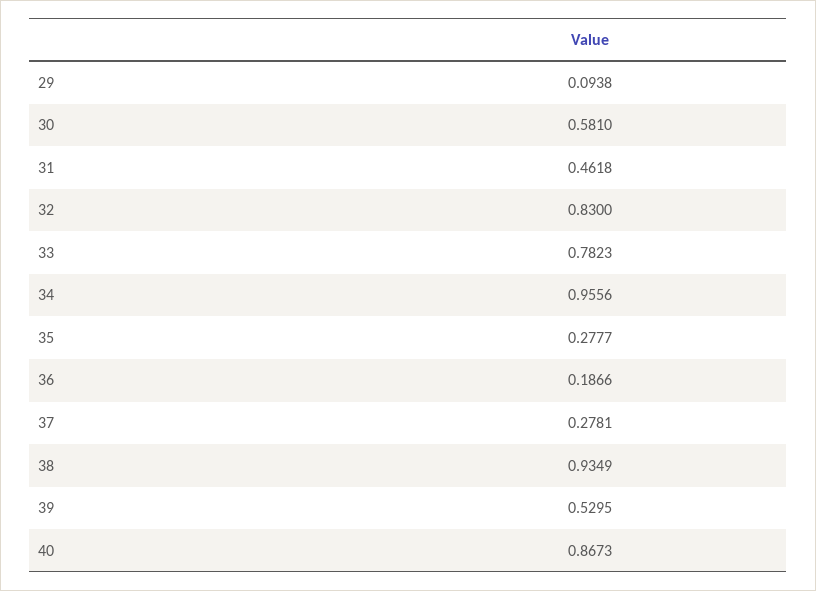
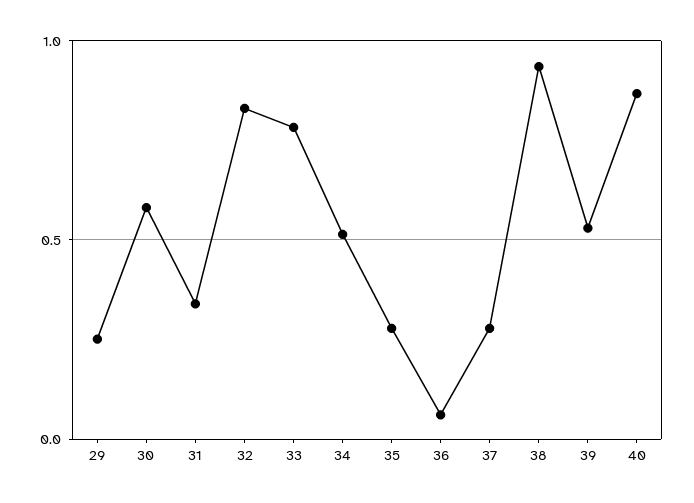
  {
-   "29": 0.0938,
+   "29": 0.25,
    "30": 0.581,
-   "31": 0.4618,
+   "31": 0.35,
    "32": 0.83,
    "33": 0.7823,
-   "34": 0.9556,
+   "34": 0.5,
    "35": 0.2777,
-   "36": 0.1866,
+   "36": 0.05,
    "37": 0.2781,
    "38": 0.9349,
    "39": 0.5295,
    "40": 0.8673
  }

